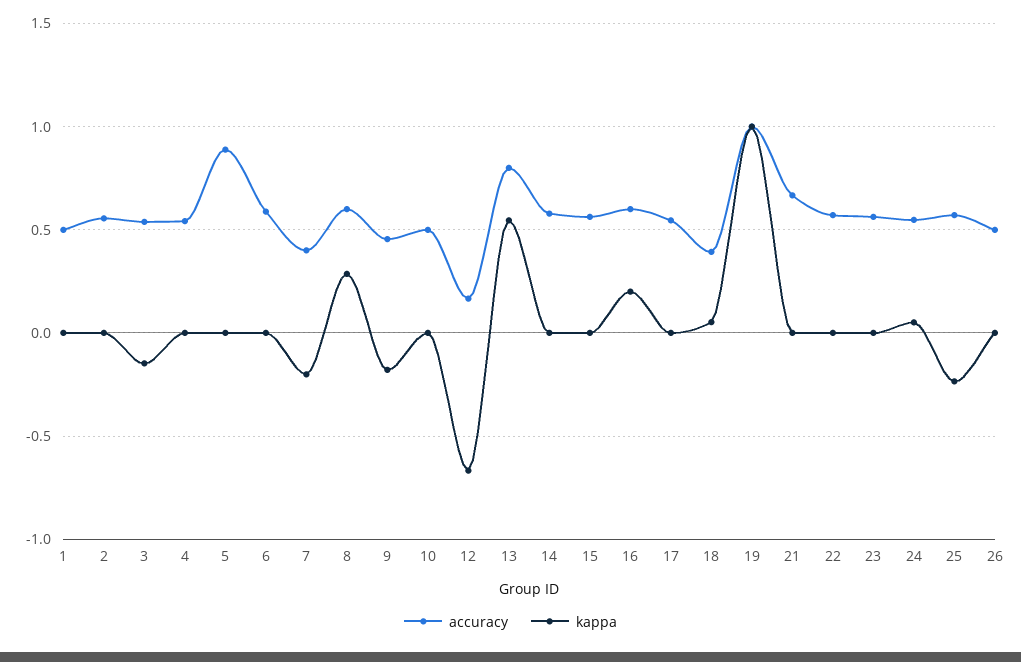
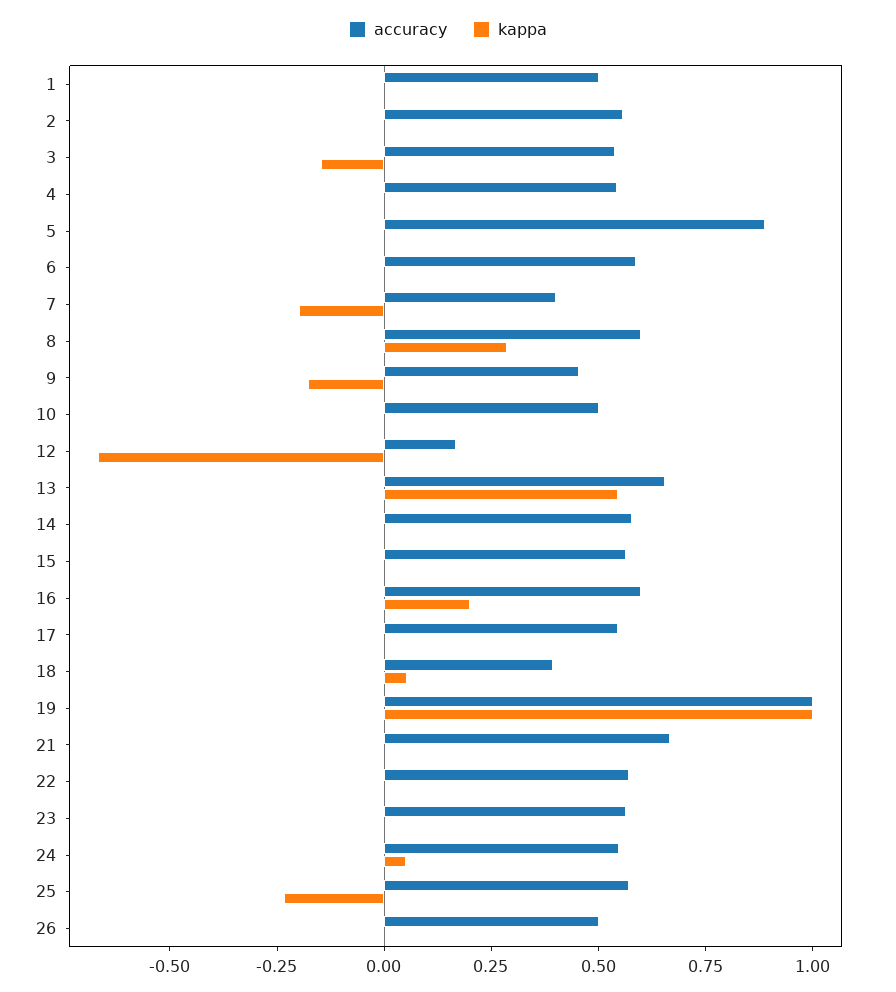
  {
    "accuracy": {
      "1": 0.5,
      "2": 0.55,
      "3": 0.55,
      "4": 0.55,
      "5": 0.9,
      "6": 0.6,
      "7": 0.4,
      "8": 0.6,
      "9": 0.45,
      "10": 0.5,
      "12": 0.15,
-     "13": 0.8,
+     "13": 0.65,
      "14": 0.6,
      "15": 0.55,
      "16": 0.6,
      "17": 0.55,
      "18": 0.4,
      "19": 1,
      "21": 0.65,
      "22": 0.55,
      "23": 0.55,
      "24": 0.55,
      "25": 0.55,
      "26": 0.5
    },
    "kappa": {
      "1": 0,
      "2": 0,
      "3": -0.15,
      "4": 0,
      "5": 0,
      "6": 0,
      "7": -0.2,
      "8": 0.3,
      "9": -0.2,
      "10": 0,
      "12": -0.65,
      "13": 0.55,
      "14": 0,
      "15": 0,
      "16": 0.2,
      "17": 0,
      "18": 0.05,
      "19": 1,
      "21": 0,
      "22": 0,
      "23": 0,
      "24": 0.05,
      "25": -0.25,
      "26": 0
    }
  }

